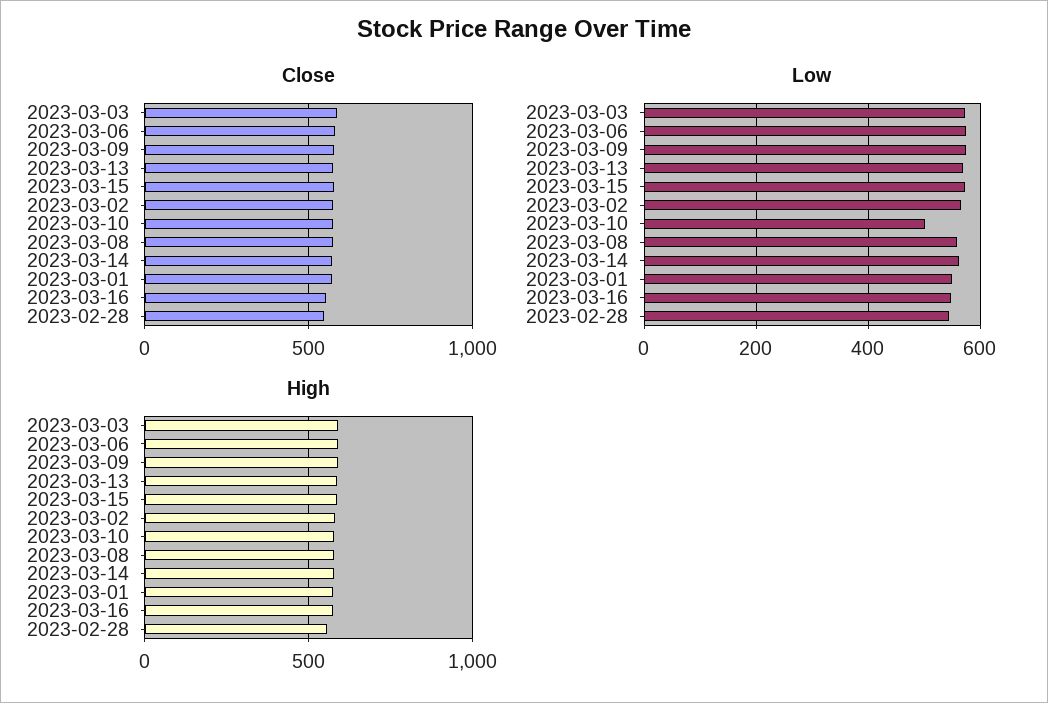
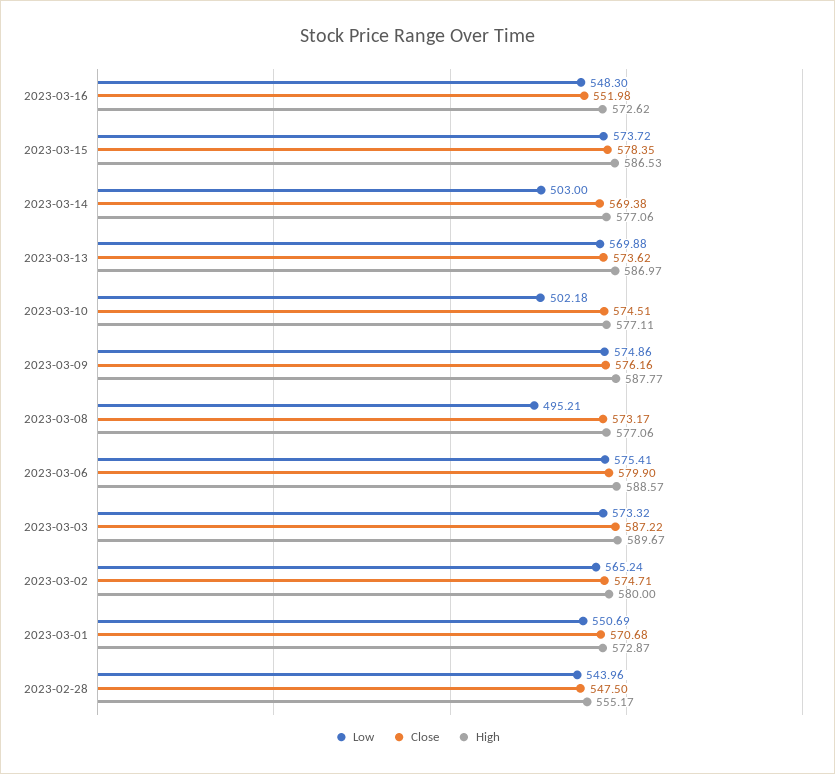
  {
    "Close": {
      "2023-03-03": 587.22,
      "2023-03-06": 579.9,
      "2023-03-09": 576.16,
      "2023-03-13": 573.62,
      "2023-03-15": 578.35,
      "2023-03-02": 574.71,
      "2023-03-10": 574.51,
      "2023-03-08": 573.17,
      "2023-03-14": 569.38,
      "2023-03-01": 570.68,
      "2023-03-16": 551.98,
      "2023-02-28": 547.5
    },
    "Low": {
      "2023-03-03": 573.32,
      "2023-03-06": 575.41,
      "2023-03-09": 574.86,
      "2023-03-13": 569.88,
      "2023-03-15": 573.72,
      "2023-03-02": 565.24,
      "2023-03-10": 502.18,
-     "2023-03-08": 560,
+     "2023-03-08": 495.21,
-     "2023-03-14": 560,
+     "2023-03-14": 503,
      "2023-03-01": 550.69,
      "2023-03-16": 548.3,
      "2023-02-28": 543.96
    },
    "High": {
      "2023-03-03": 589.67,
      "2023-03-06": 588.57,
      "2023-03-09": 587.77,
      "2023-03-13": 586.97,
      "2023-03-15": 586.53,
      "2023-03-02": 580,
      "2023-03-10": 577.11,
      "2023-03-08": 577.06,
      "2023-03-14": 577.06,
      "2023-03-01": 572.87,
      "2023-03-16": 572.62,
      "2023-02-28": 555.17
    }
  }

